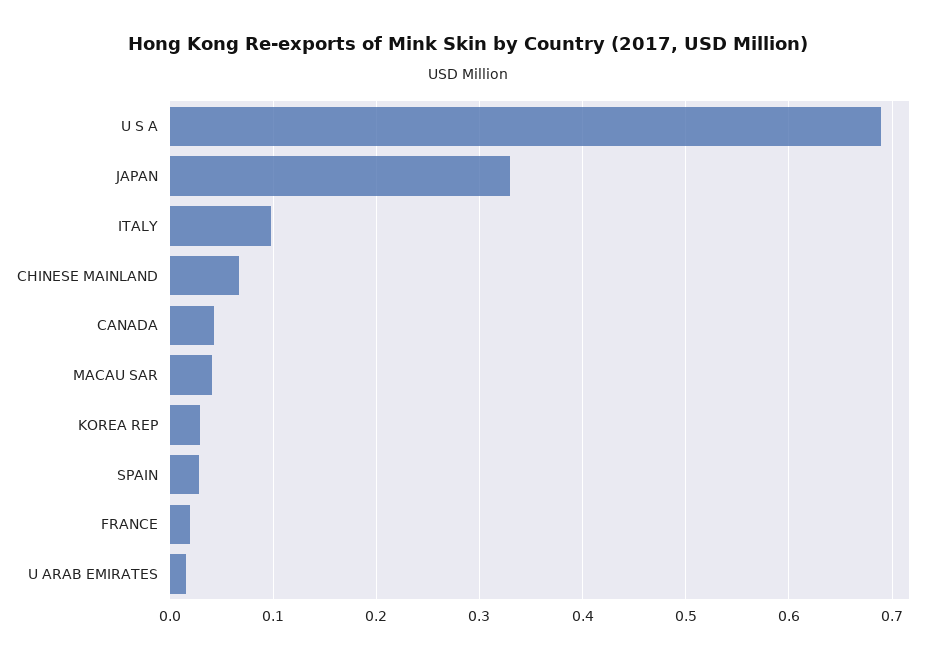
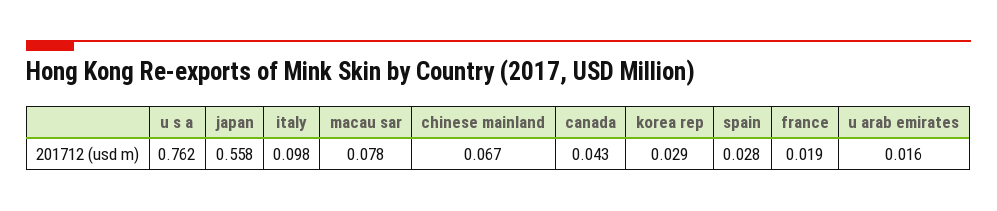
  {
-   "U S A": 0.69,
+   "U S A": 0.762,
-   "JAPAN": 0.33,
+   "JAPAN": 0.558,
    "ITALY": 0.098,
    "CHINESE MAINLAND": 0.067,
    "CANADA": 0.043,
-   "MACAU SAR": 0.04,
+   "MACAU SAR": 0.078,
    "KOREA REP": 0.029,
    "SPAIN": 0.028,
    "FRANCE": 0.019,
    "U ARAB EMIRATES": 0.016
  }

